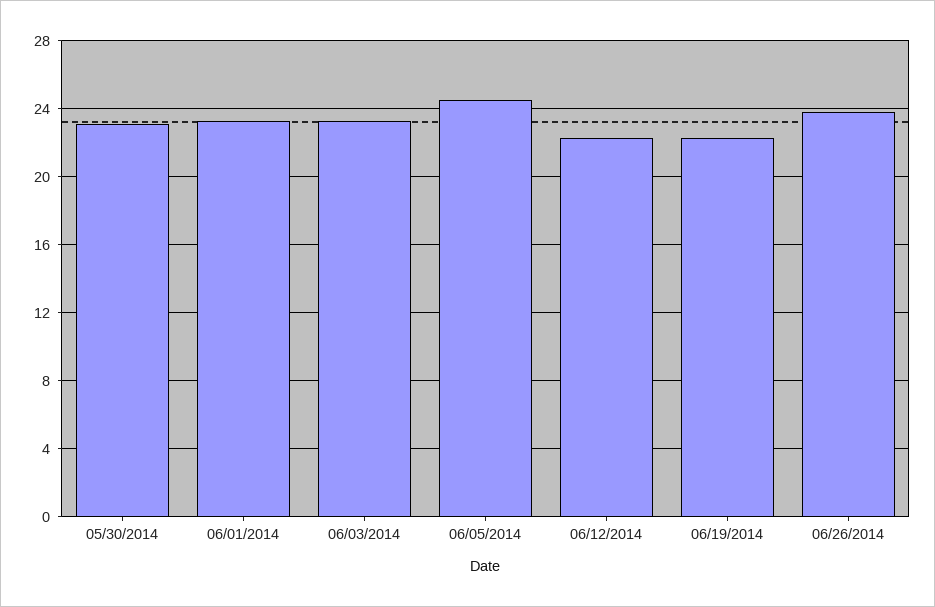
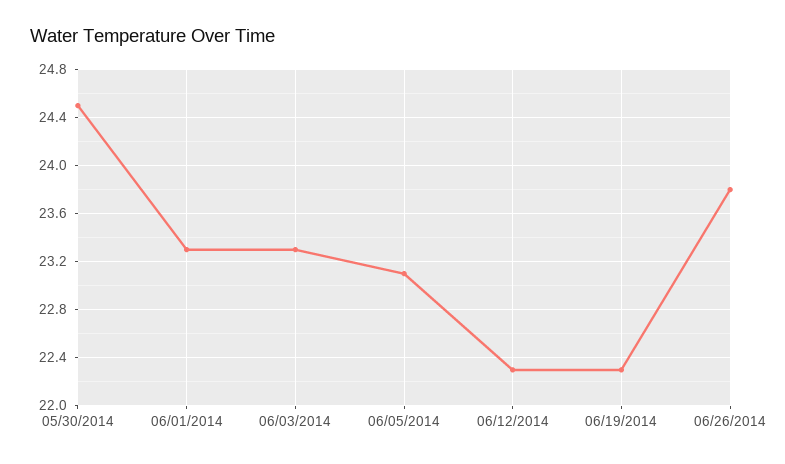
  {
-   "05/30/2014": 23,
+   "05/30/2014": 24.5,
    "06/01/2014": 23.3,
    "06/03/2014": 23.3,
-   "06/05/2014": 24.5,
+   "06/05/2014": 23.1,
    "06/12/2014": 22.3,
    "06/19/2014": 22.3,
    "06/26/2014": 23.8
  }

